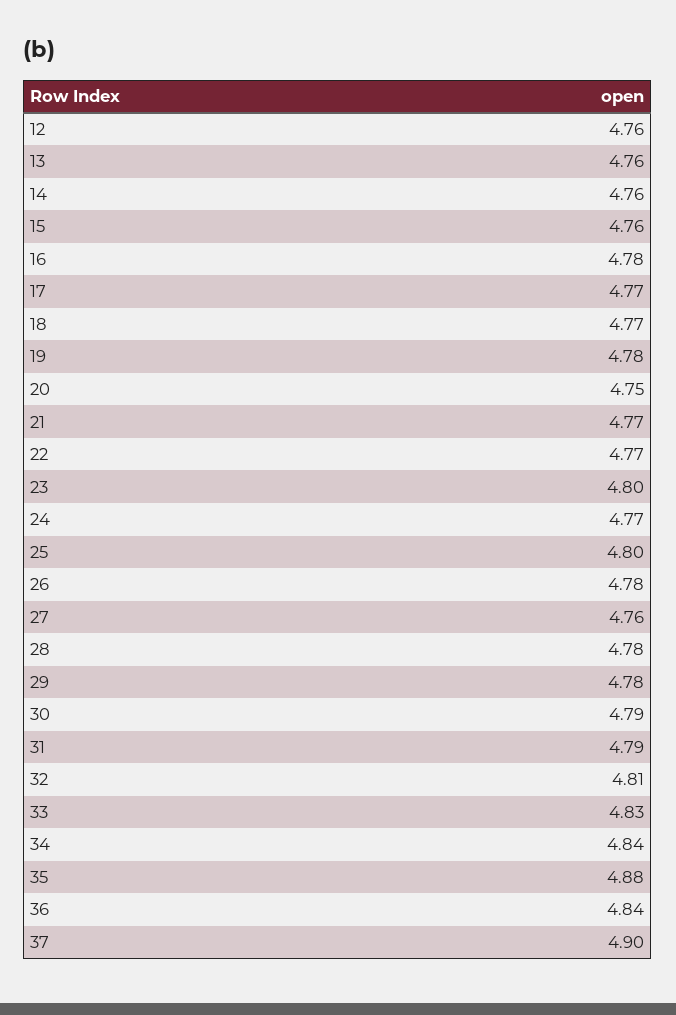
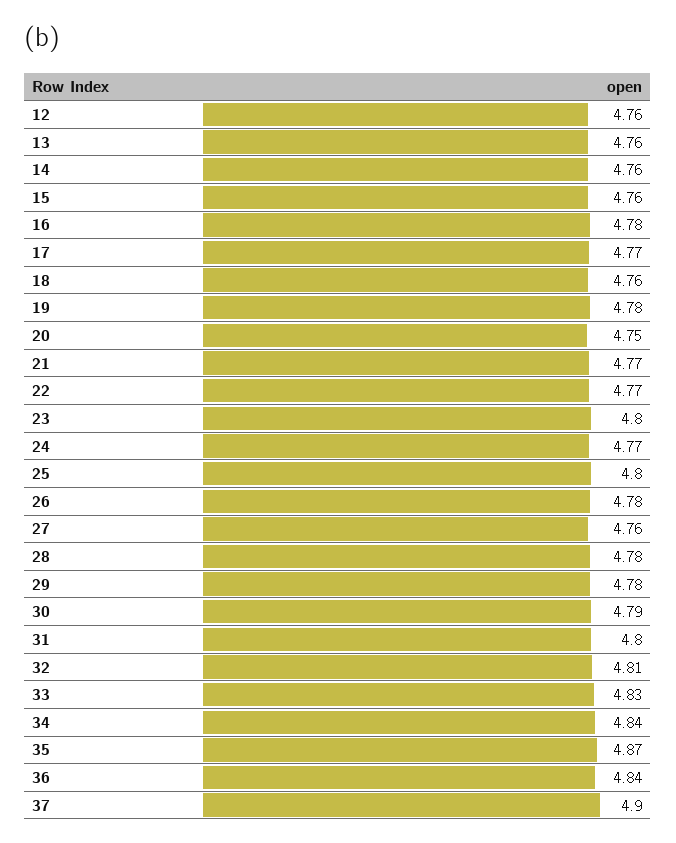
  {
    "12": 4.76,
    "13": 4.76,
    "14": 4.76,
    "15": 4.76,
    "16": 4.78,
    "17": 4.77,
-   "18": 4.77,
+   "18": 4.76,
    "19": 4.78,
    "20": 4.75,
    "21": 4.77,
    "22": 4.77,
    "23": 4.8,
    "24": 4.77,
    "25": 4.8,
    "26": 4.78,
    "27": 4.76,
    "28": 4.78,
    "29": 4.78,
    "30": 4.79,
-   "31": 4.79,
+   "31": 4.8,
    "32": 4.81,
    "33": 4.83,
    "34": 4.84,
-   "35": 4.88,
+   "35": 4.87,
    "36": 4.84,
    "37": 4.9
  }

